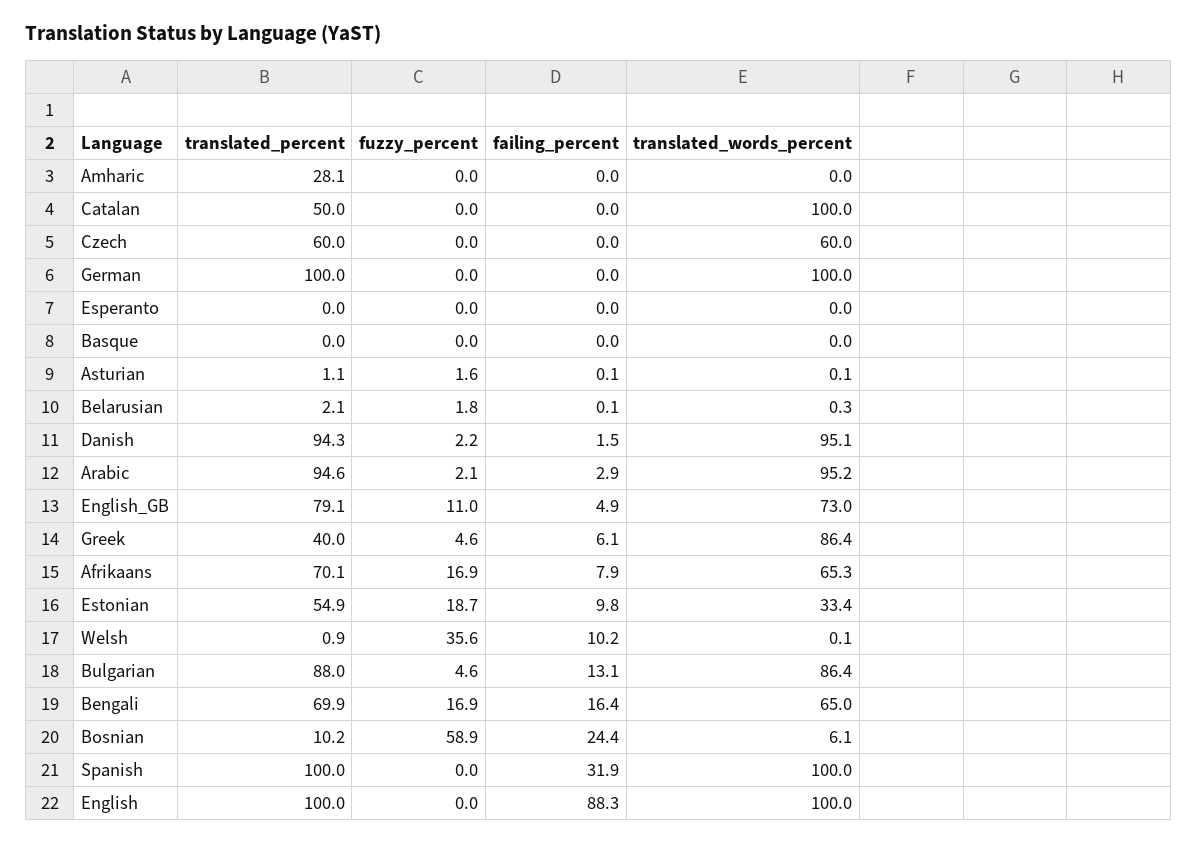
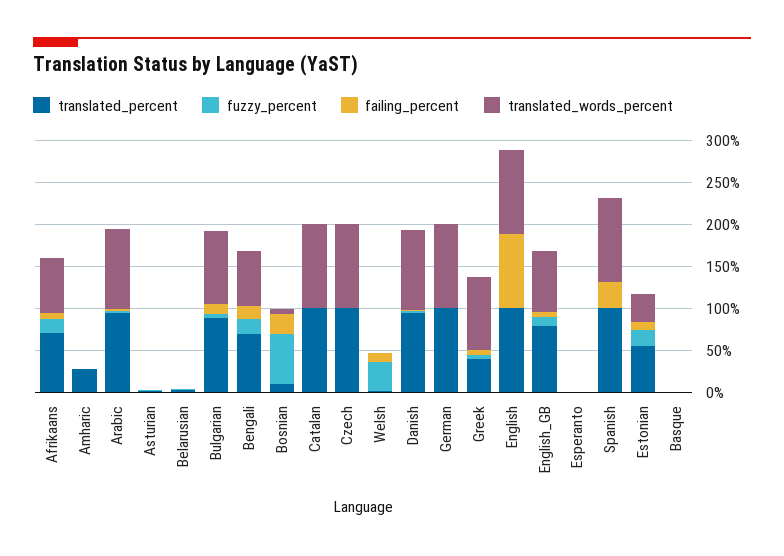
  {
    "translated_percent": {
      "Amharic": 28.1,
-     "Catalan": 50,
+     "Catalan": 100,
-     "Czech": 60,
+     "Czech": 100,
      "German": 100,
      "Esperanto": 0,
      "Basque": 0,
      "Asturian": 1.1,
      "Belarusian": 2.1,
      "Danish": 94.3,
      "Arabic": 94.6,
      "English_GB": 79.1,
      "Greek": 40,
      "Afrikaans": 70.1,
      "Estonian": 54.9,
      "Welsh": 0.9,
      "Bulgarian": 88,
      "Bengali": 69.9,
      "Bosnian": 10.2,
      "Spanish": 100,
      "English": 100
    },
    "fuzzy_percent": {
      "Amharic": 0,
      "Catalan": 0,
      "Czech": 0,
      "German": 0,
      "Esperanto": 0,
      "Basque": 0,
      "Asturian": 1.6,
      "Belarusian": 1.8,
      "Danish": 2.2,
      "Arabic": 2.1,
      "English_GB": 11,
      "Greek": 4.6,
      "Afrikaans": 16.9,
      "Estonian": 18.7,
      "Welsh": 35.6,
      "Bulgarian": 4.6,
      "Bengali": 16.9,
      "Bosnian": 58.9,
      "Spanish": 0,
      "English": 0
    },
    "failing_percent": {
      "Amharic": 0,
      "Catalan": 0,
      "Czech": 0,
      "German": 0,
      "Esperanto": 0,
      "Basque": 0,
      "Asturian": 0.1,
      "Belarusian": 0.1,
      "Danish": 1.5,
      "Arabic": 2.9,
      "English_GB": 4.9,
      "Greek": 6.1,
      "Afrikaans": 7.9,
      "Estonian": 9.8,
      "Welsh": 10.2,
      "Bulgarian": 13.1,
      "Bengali": 16.4,
      "Bosnian": 24.4,
      "Spanish": 31.9,
      "English": 88.3
    },
    "translated_words_percent": {
      "Amharic": 0,
      "Catalan": 100,
-     "Czech": 60,
+     "Czech": 100,
      "German": 100,
      "Esperanto": 0,
      "Basque": 0,
      "Asturian": 0.1,
      "Belarusian": 0.3,
      "Danish": 95.1,
      "Arabic": 95.2,
      "English_GB": 73,
      "Greek": 86.4,
      "Afrikaans": 65.3,
      "Estonian": 33.4,
      "Welsh": 0.1,
      "Bulgarian": 86.4,
      "Bengali": 65,
      "Bosnian": 6.1,
      "Spanish": 100,
      "English": 100
    }
  }

